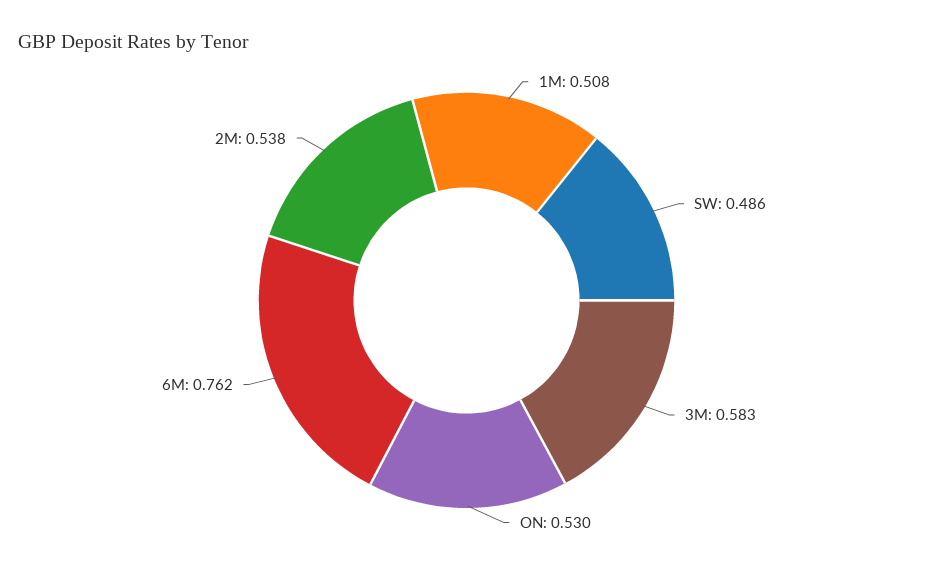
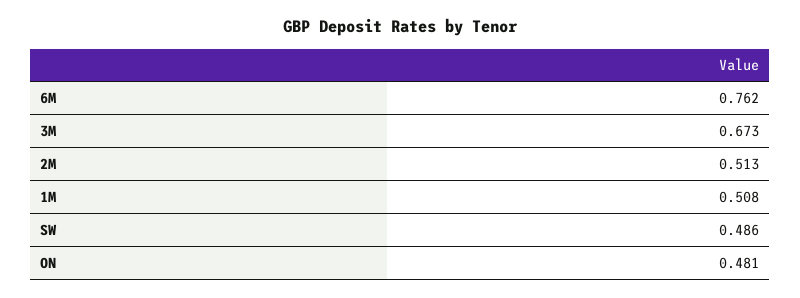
  {
    "1M": 0.508,
    "SW": 0.486,
-   "3M": 0.583,
+   "3M": 0.673,
-   "ON": 0.53,
+   "ON": 0.481,
    "6M": 0.762,
-   "2M": 0.538
+   "2M": 0.513
  }

